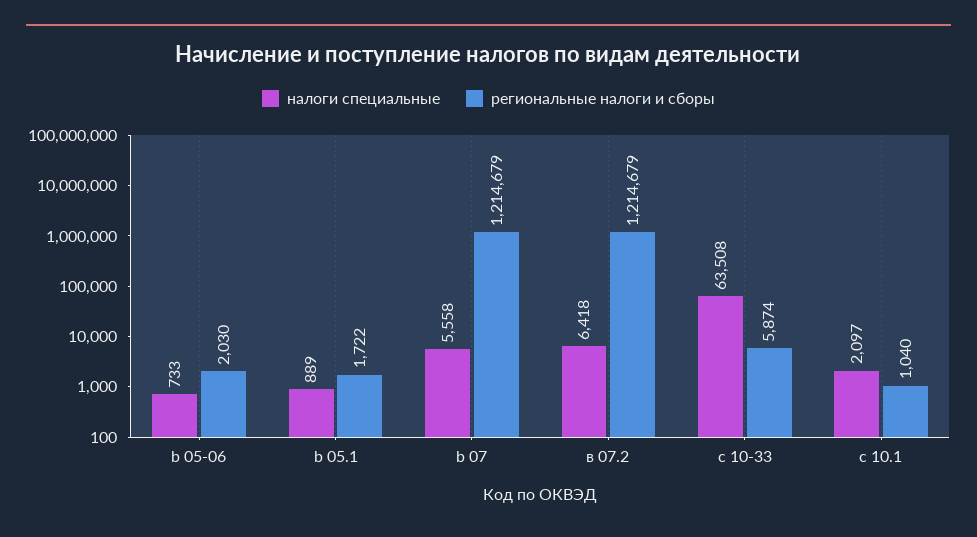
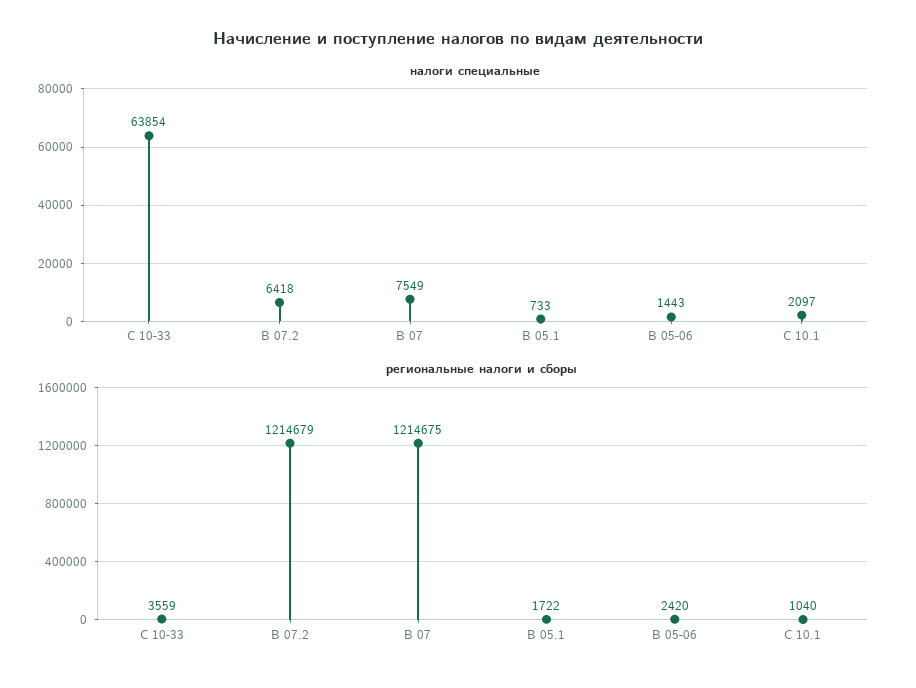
  {
    "налоги специальные": {
-     "b 05-06": 733,
+     "b 05-06": 1443,
-     "b 05.1": 889,
+     "b 05.1": 733,
-     "b 07": 5558,
+     "b 07": 7549,
      "в 07.2": 6418,
-     "с 10-33": 63508,
+     "с 10-33": 63854,
      "с 10.1": 2097
    },
    "региональные налоги и сборы": {
-     "b 05-06": 2030,
+     "b 05-06": 2420,
      "b 05.1": 1722,
-     "b 07": 1214679,
+     "b 07": 1214675,
      "в 07.2": 1214679,
-     "с 10-33": 5874,
+     "с 10-33": 3559,
      "с 10.1": 1040
    }
  }

